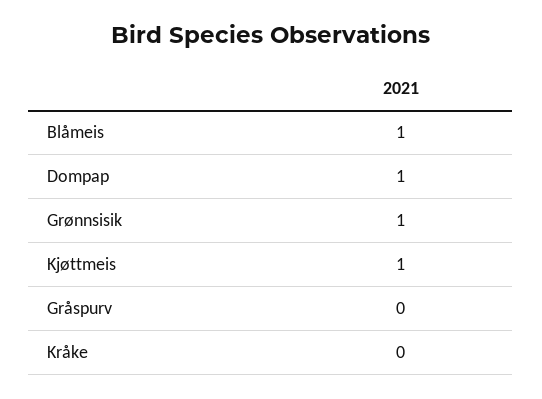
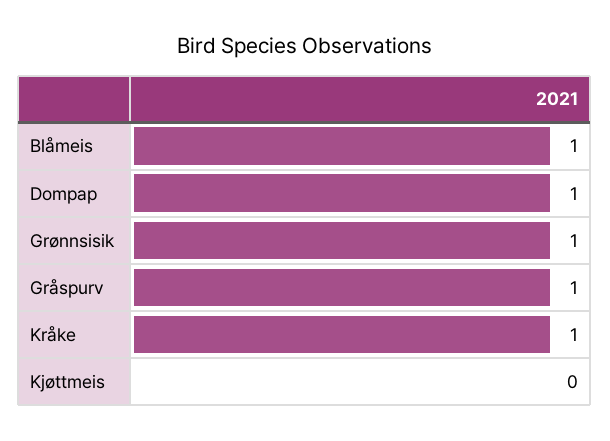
  {
    "Blåmeis": 1,
    "Dompap": 1,
    "Grønnsisik": 1,
-   "Kjøttmeis": 1,
+   "Kjøttmeis": 0,
-   "Gråspurv": 0,
+   "Gråspurv": 1,
-   "Kråke": 0
+   "Kråke": 1
  }

